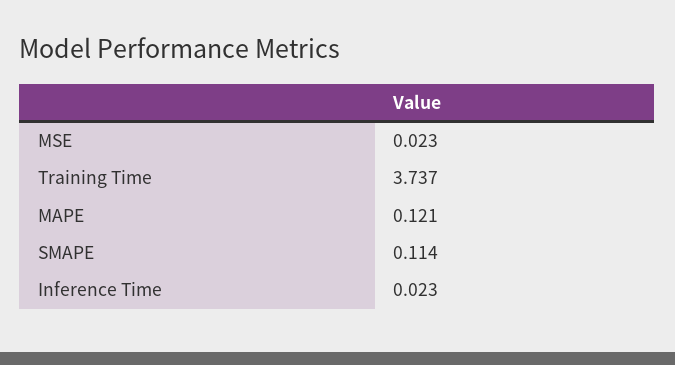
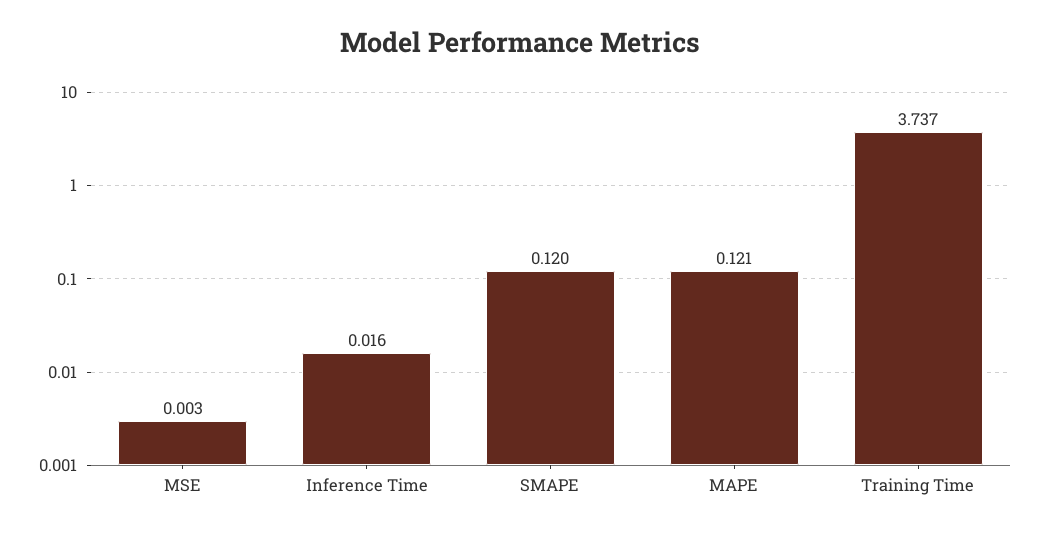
  {
-   "MSE": 0.023,
+   "MSE": 0.003,
    "Training Time": 3.737,
    "MAPE": 0.121,
-   "SMAPE": 0.114,
+   "SMAPE": 0.12,
-   "Inference Time": 0.023
+   "Inference Time": 0.016
  }

